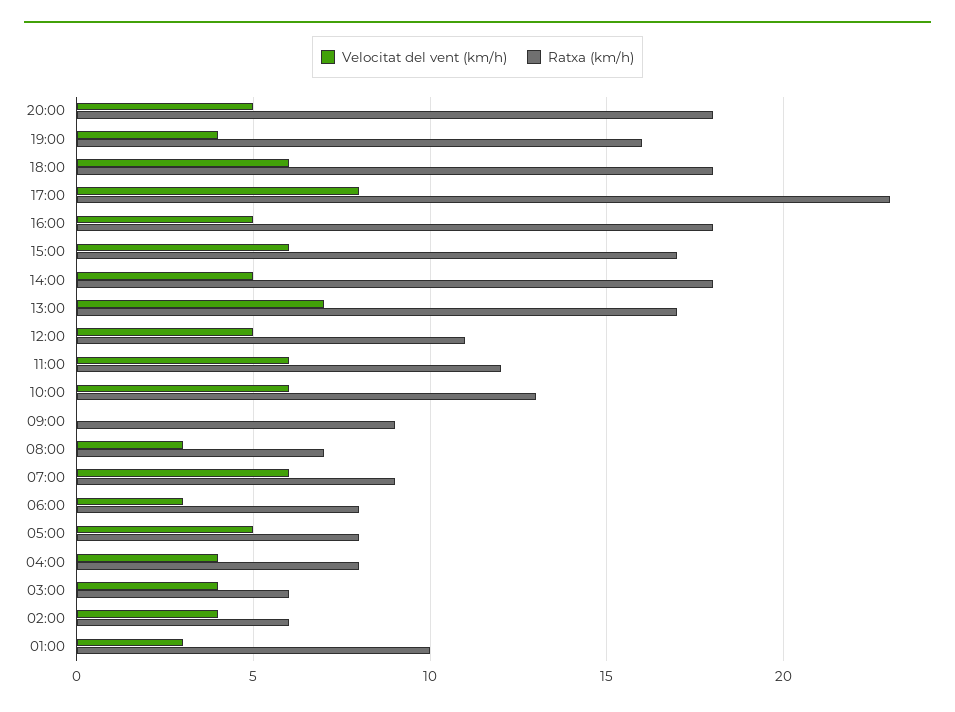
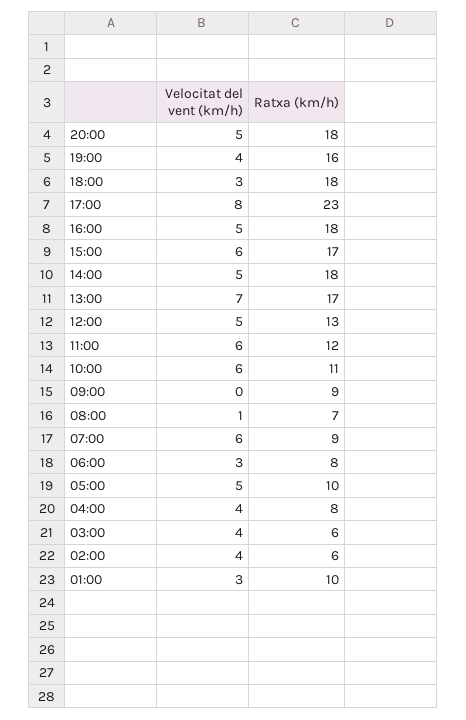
  {
    "Velocitat del vent (km/h)": {
      "20:00": 5,
      "19:00": 4,
-     "18:00": 6,
+     "18:00": 3,
      "17:00": 8,
      "16:00": 5,
      "15:00": 6,
      "14:00": 5,
      "13:00": 7,
      "12:00": 5,
      "11:00": 6,
      "10:00": 6,
      "09:00": 0,
-     "08:00": 3,
+     "08:00": 1,
      "07:00": 6,
      "06:00": 3,
      "05:00": 5,
      "04:00": 4,
      "03:00": 4,
      "02:00": 4,
      "01:00": 3
    },
    "Ratxa (km/h)": {
      "20:00": 18,
      "19:00": 16,
      "18:00": 18,
      "17:00": 23,
      "16:00": 18,
      "15:00": 17,
      "14:00": 18,
      "13:00": 17,
-     "12:00": 11,
+     "12:00": 13,
      "11:00": 12,
-     "10:00": 13,
+     "10:00": 11,
      "09:00": 9,
      "08:00": 7,
      "07:00": 9,
      "06:00": 8,
-     "05:00": 8,
+     "05:00": 10,
      "04:00": 8,
      "03:00": 6,
      "02:00": 6,
      "01:00": 10
    }
  }

